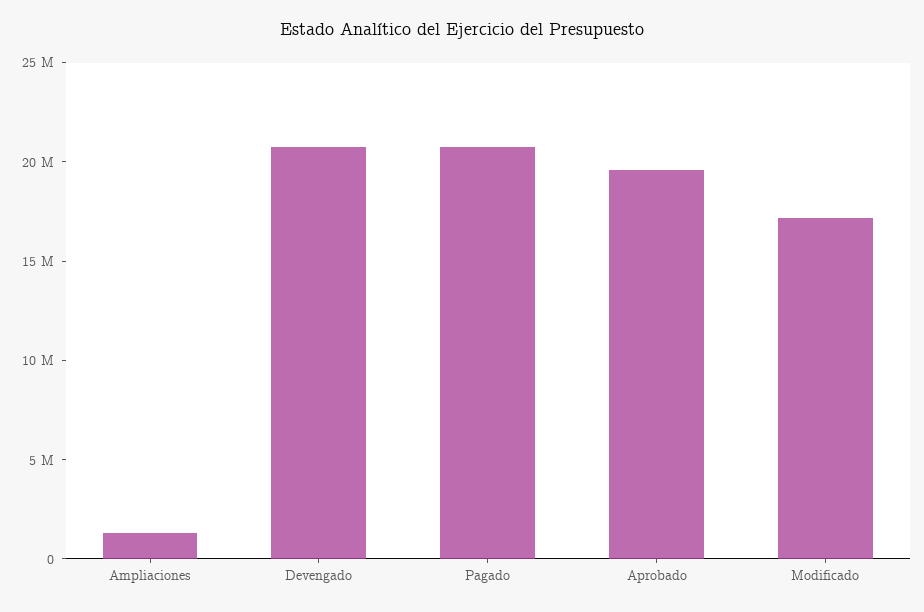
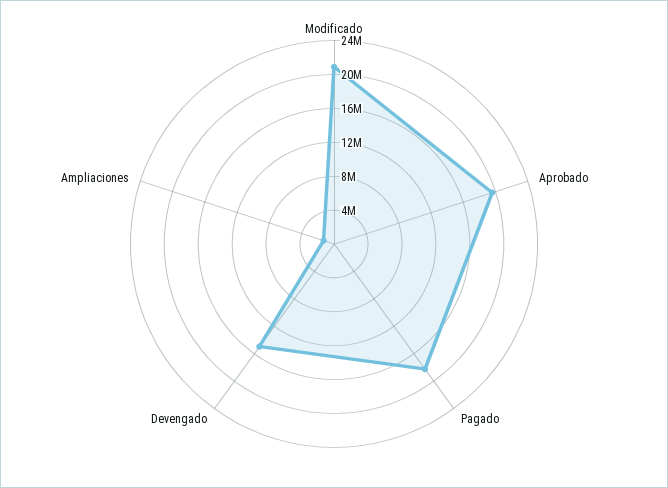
  {
    "Ampliaciones": 1000000,
-   "Devengado": 21000000,
+   "Devengado": 15000000,
-   "Pagado": 21000000,
+   "Pagado": 18000000,
    "Aprobado": 20000000,
-   "Modificado": 17000000
+   "Modificado": 21000000
  }

